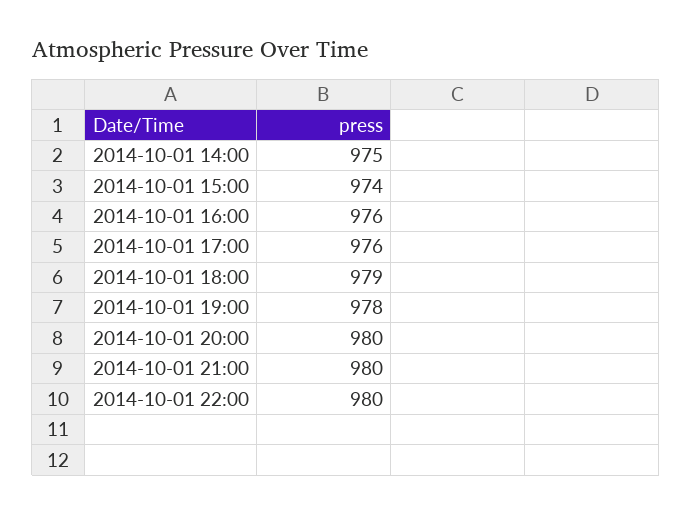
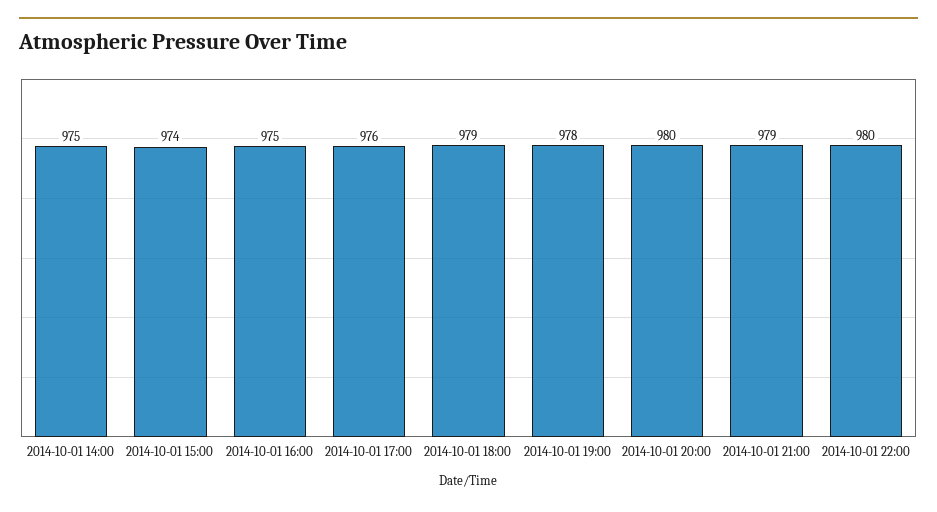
  {
    "2014-10-01 14:00": 975,
    "2014-10-01 15:00": 974,
-   "2014-10-01 16:00": 976,
+   "2014-10-01 16:00": 975,
    "2014-10-01 17:00": 976,
    "2014-10-01 18:00": 979,
    "2014-10-01 19:00": 978,
    "2014-10-01 20:00": 980,
-   "2014-10-01 21:00": 980,
+   "2014-10-01 21:00": 979,
    "2014-10-01 22:00": 980
  }

